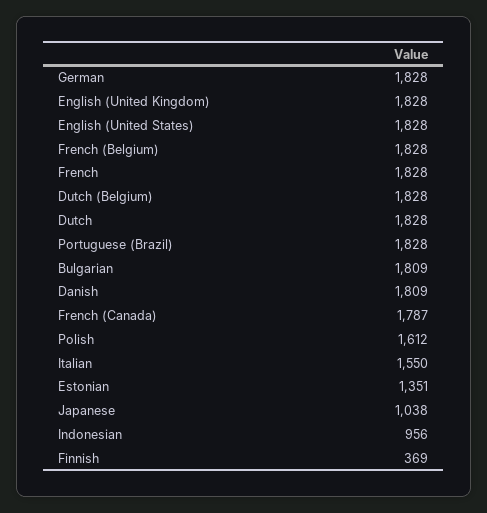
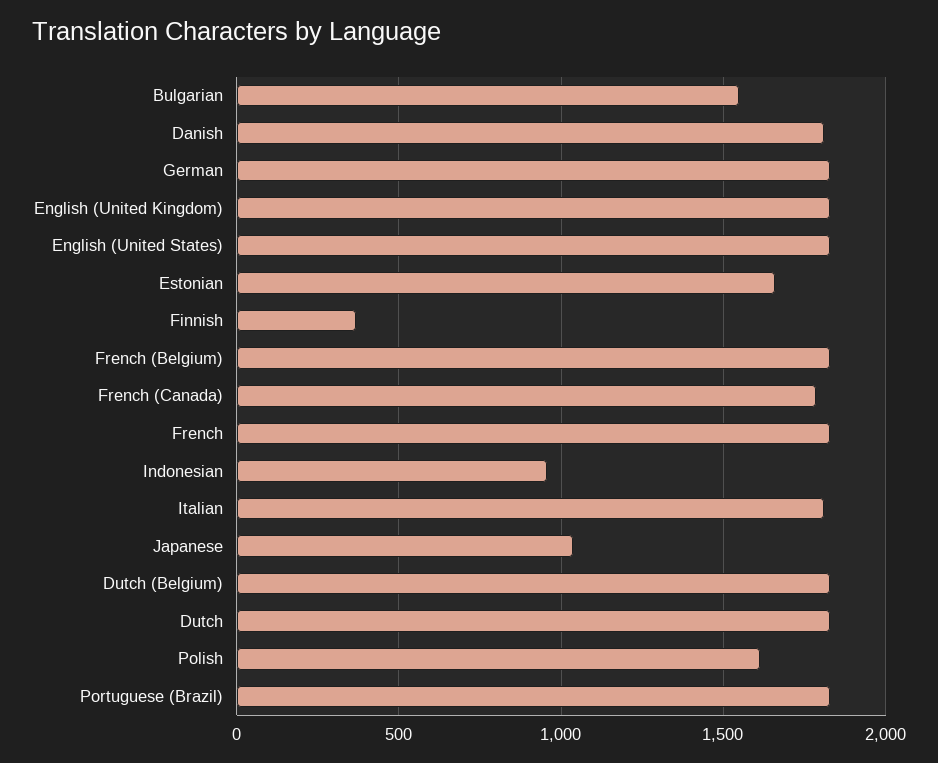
  {
    "German": 1828,
    "English (United Kingdom)": 1828,
    "English (United States)": 1828,
    "French (Belgium)": 1828,
    "French": 1828,
    "Dutch (Belgium)": 1828,
    "Dutch": 1828,
    "Portuguese (Brazil)": 1828,
-   "Bulgarian": 1809,
+   "Bulgarian": 1550,
    "Danish": 1809,
    "French (Canada)": 1787,
    "Polish": 1612,
-   "Italian": 1550,
+   "Italian": 1800,
-   "Estonian": 1351,
+   "Estonian": 1650,
    "Japanese": 1038,
    "Indonesian": 956,
    "Finnish": 369
  }

